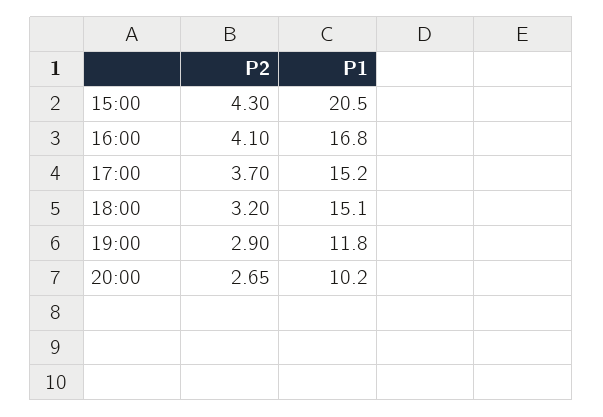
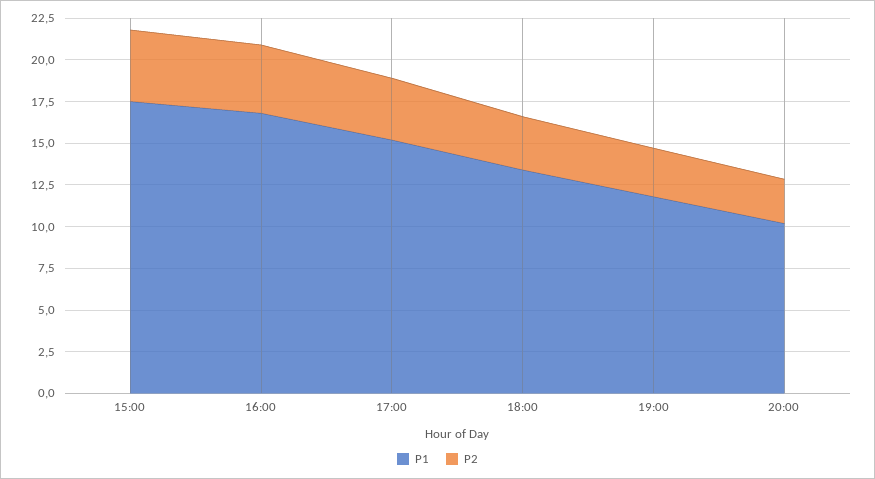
  {
    "P2": {
      "15:00": 4.3,
      "16:00": 4.1,
      "17:00": 3.7,
      "18:00": 3.2,
      "19:00": 2.9,
      "20:00": 2.65
    },
    "P1": {
-     "15:00": 20.5,
+     "15:00": 17.5,
      "16:00": 16.8,
      "17:00": 15.2,
-     "18:00": 15.1,
+     "18:00": 13.5,
      "19:00": 11.8,
      "20:00": 10.2
    }
  }

